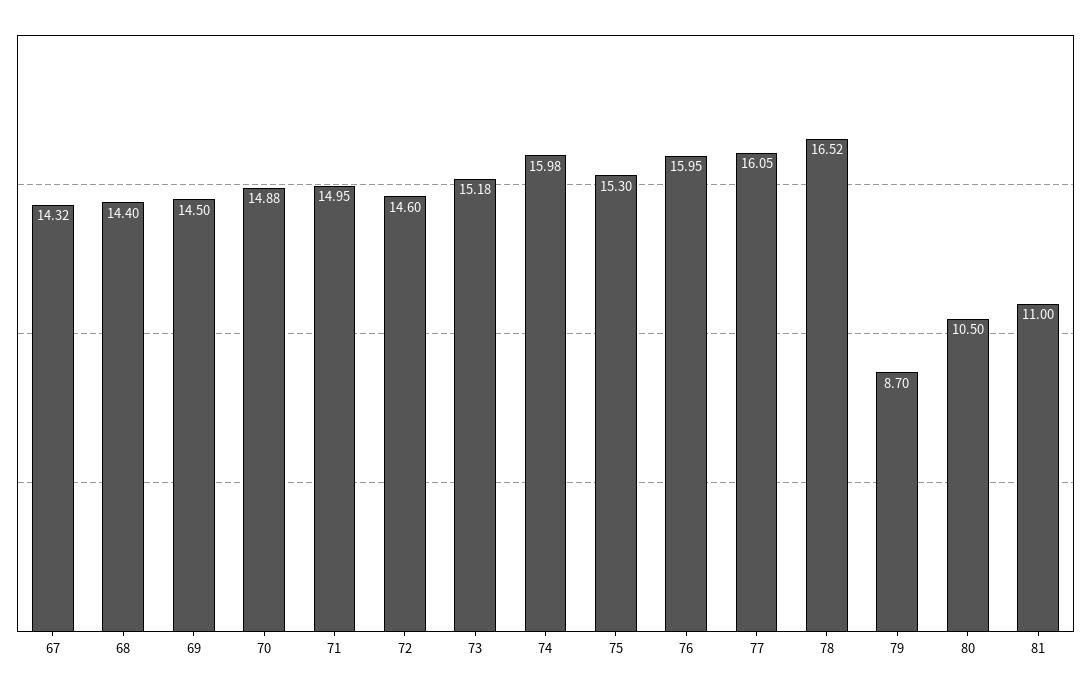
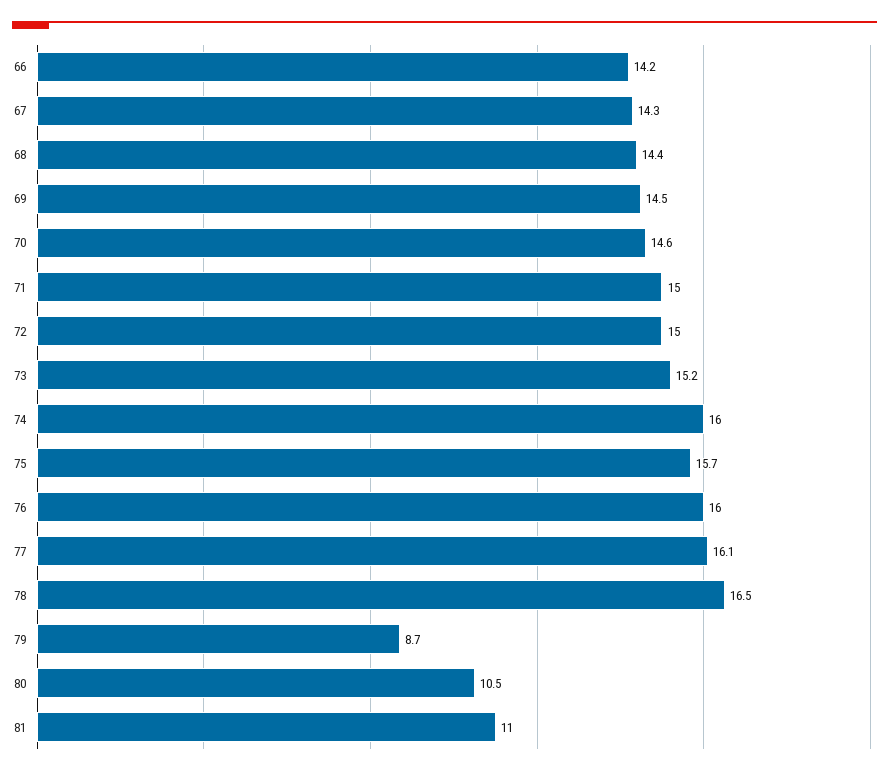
  {
    "67": 14.32,
    "68": 14.4,
    "69": 14.5,
-   "70": 14.88,
+   "70": 14.6,
    "71": 14.95,
-   "72": 14.6,
+   "72": 15,
    "73": 15.18,
    "74": 15.98,
-   "75": 15.3,
+   "75": 15.7,
    "76": 15.95,
    "77": 16.05,
    "78": 16.52,
    "79": 8.7,
    "80": 10.5,
-   "81": 11
+   "81": 11,
+   "66": 14.2
  }

